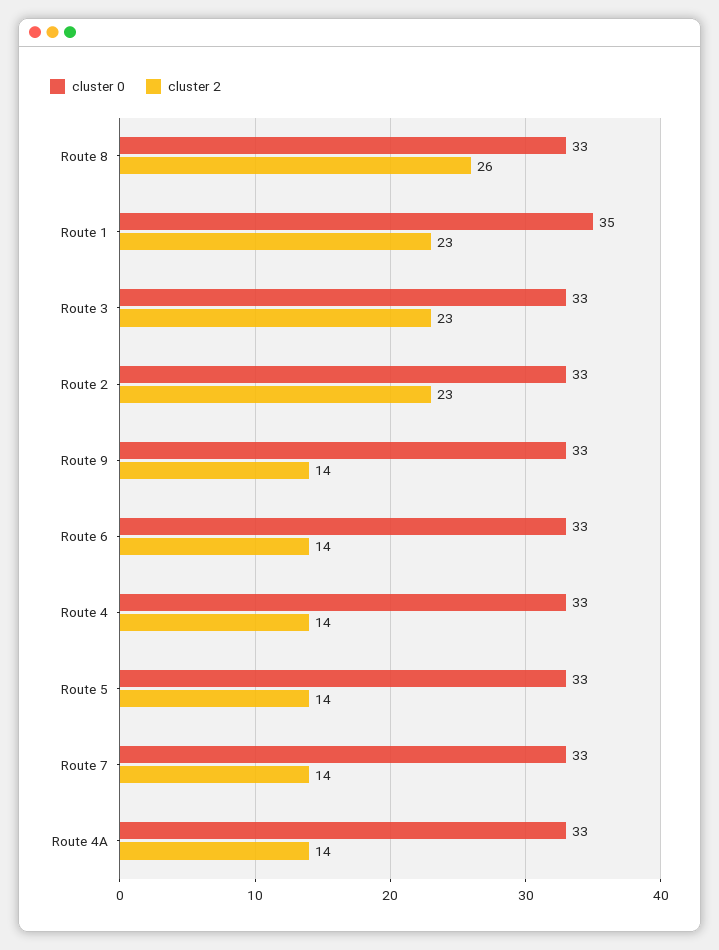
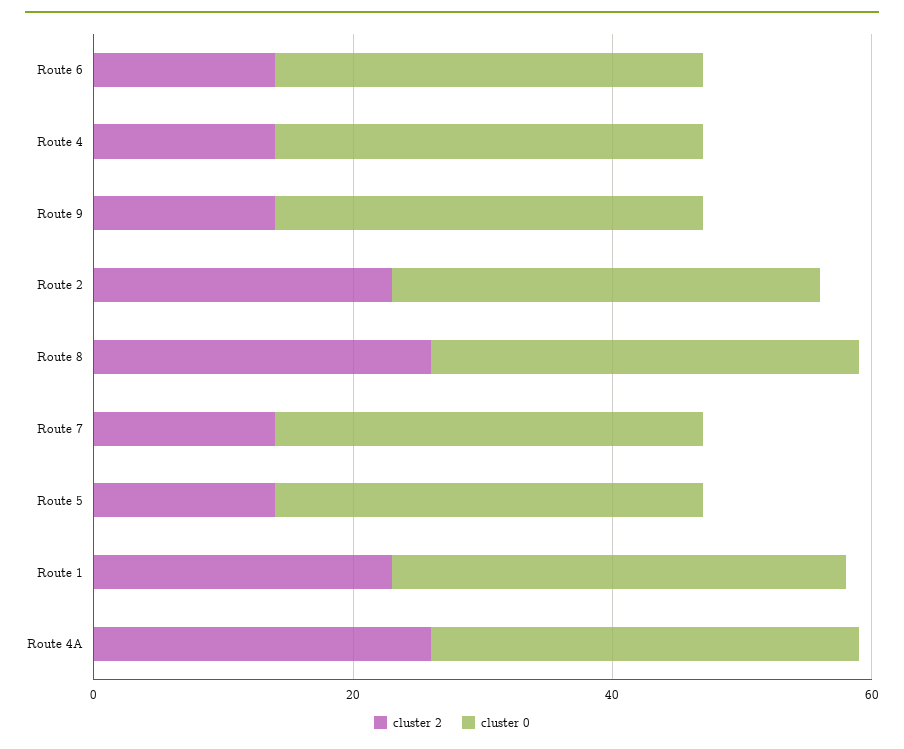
  {
    "cluster 0": {
      "Route 8": 33,
      "Route 1": 35,
-     "Route 3": 33,
      "Route 2": 33,
      "Route 9": 33,
      "Route 6": 33,
      "Route 4": 33,
      "Route 5": 33,
      "Route 7": 33,
      "Route 4A": 33
    },
    "cluster 2": {
      "Route 8": 26,
      "Route 1": 23,
-     "Route 3": 23,
      "Route 2": 23,
      "Route 9": 14,
      "Route 6": 14,
      "Route 4": 14,
      "Route 5": 14,
      "Route 7": 14,
-     "Route 4A": 14
+     "Route 4A": 25
    }
  }

